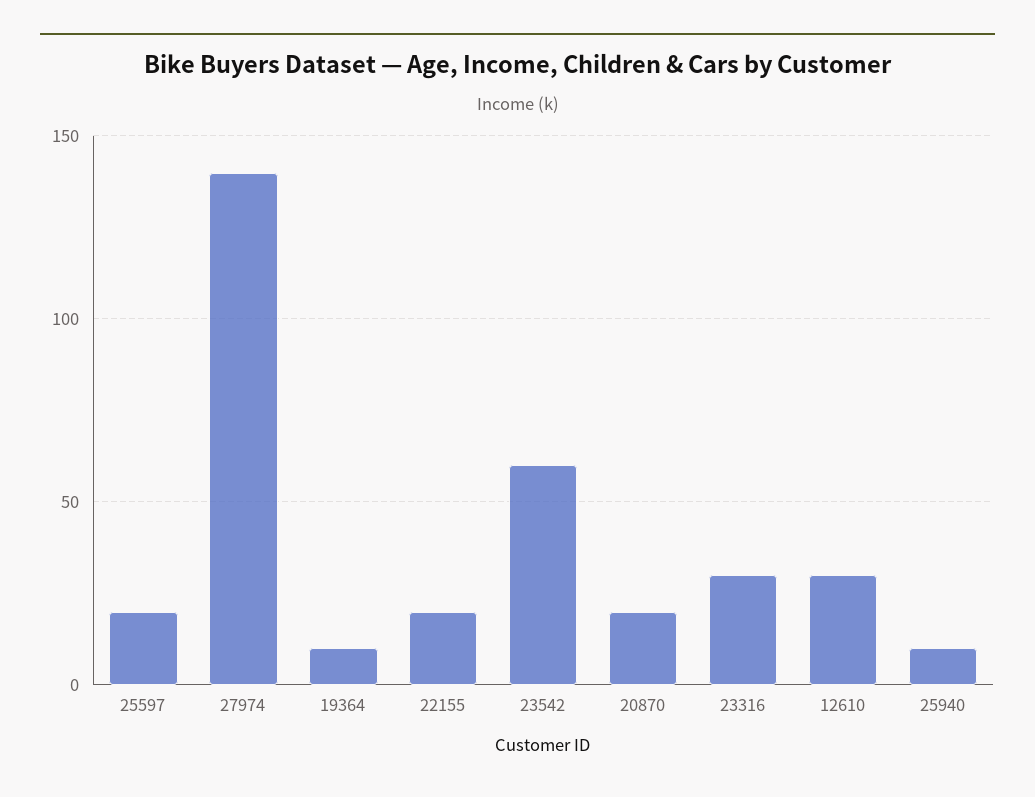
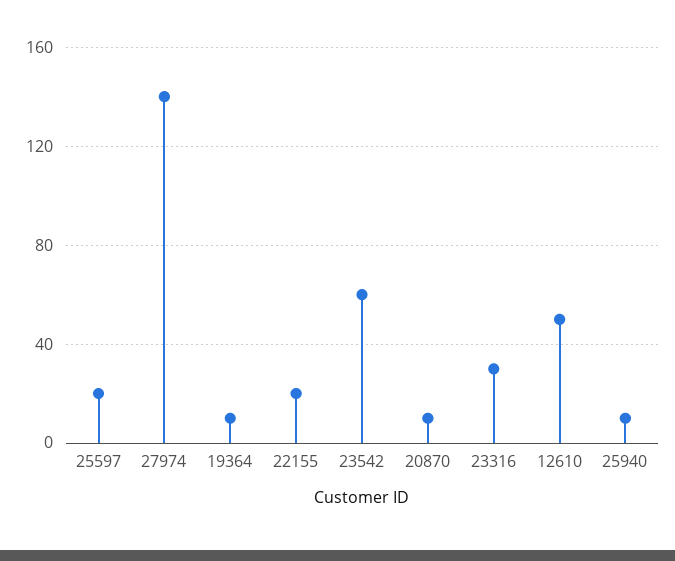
  {
    "25597": 20,
    "27974": 140,
    "19364": 10,
    "22155": 20,
    "23542": 60,
-   "20870": 20,
+   "20870": 10,
    "23316": 30,
-   "12610": 30,
+   "12610": 50,
    "25940": 10
  }

